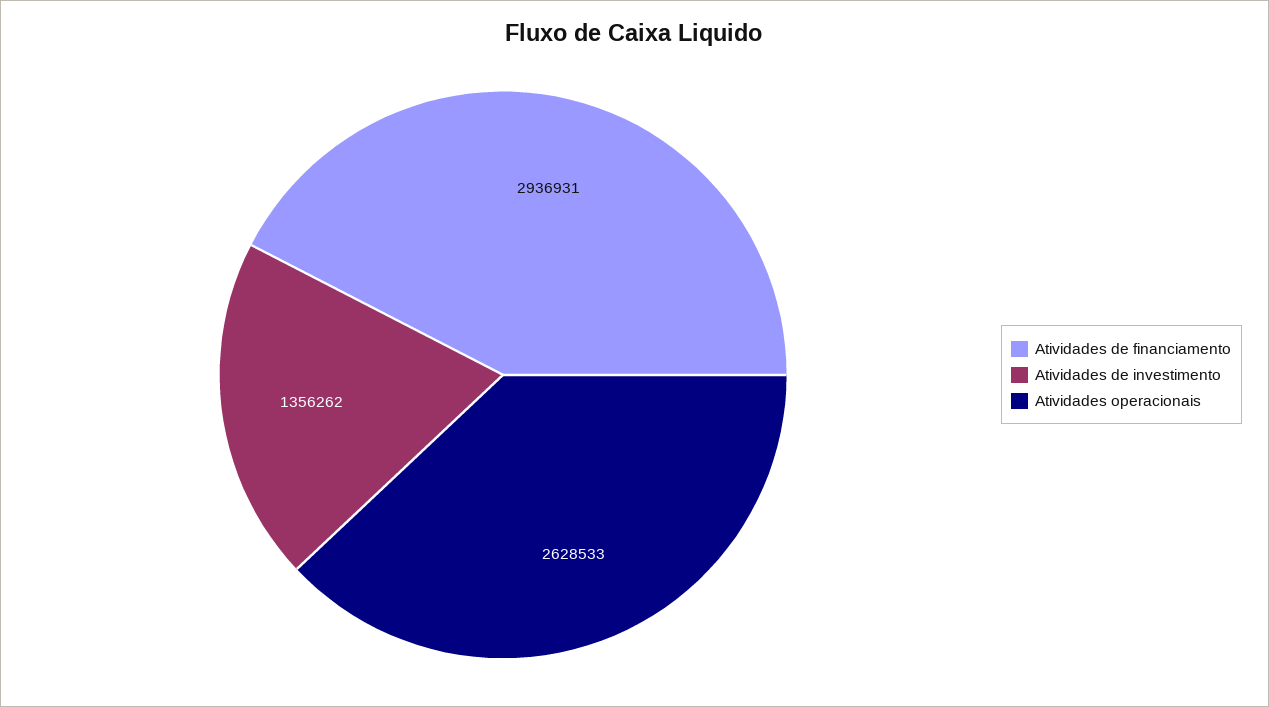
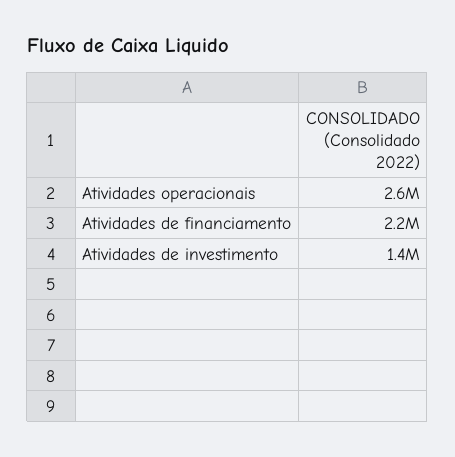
  {
-   "Atividades de financiamento": 2936931,
+   "Atividades de financiamento": 2200000,
    "Atividades de investimento": 1356262,
    "Atividades operacionais": 2628533
  }

